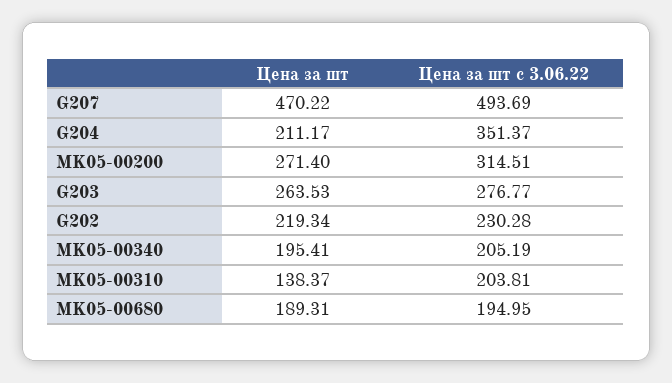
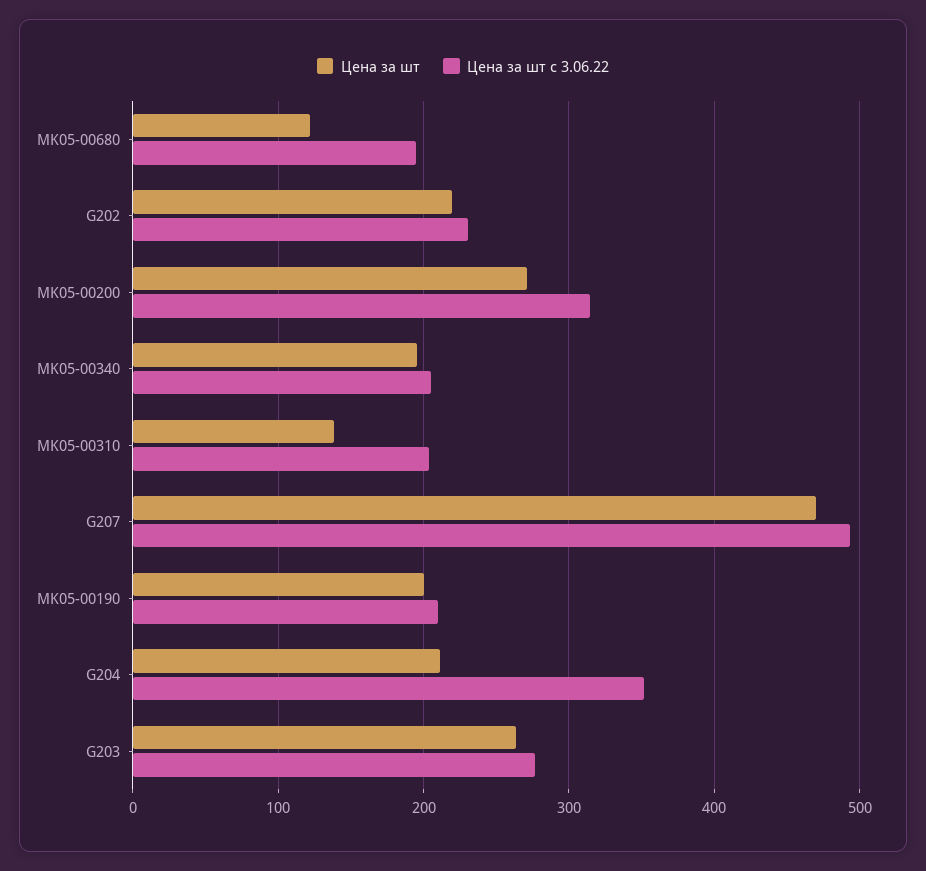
  {
    "Цена за шт": {
      "G207": 470.22,
      "G204": 211.17,
      "MK05-00200": 271.4,
      "G203": 263.53,
      "G202": 219.34,
      "MK05-00340": 195.41,
      "MK05-00310": 138.37,
-     "MK05-00680": 189.31
+     "MK05-00680": 120,
+     "MK05-00190": 200
    },
    "Цена за шт с 3.06.22": {
      "G207": 493.69,
      "G204": 351.37,
      "MK05-00200": 314.51,
      "G203": 276.77,
      "G202": 230.28,
      "MK05-00340": 205.19,
      "MK05-00310": 203.81,
-     "MK05-00680": 194.95
+     "MK05-00680": 194.95,
+     "MK05-00190": 210
    }
  }

